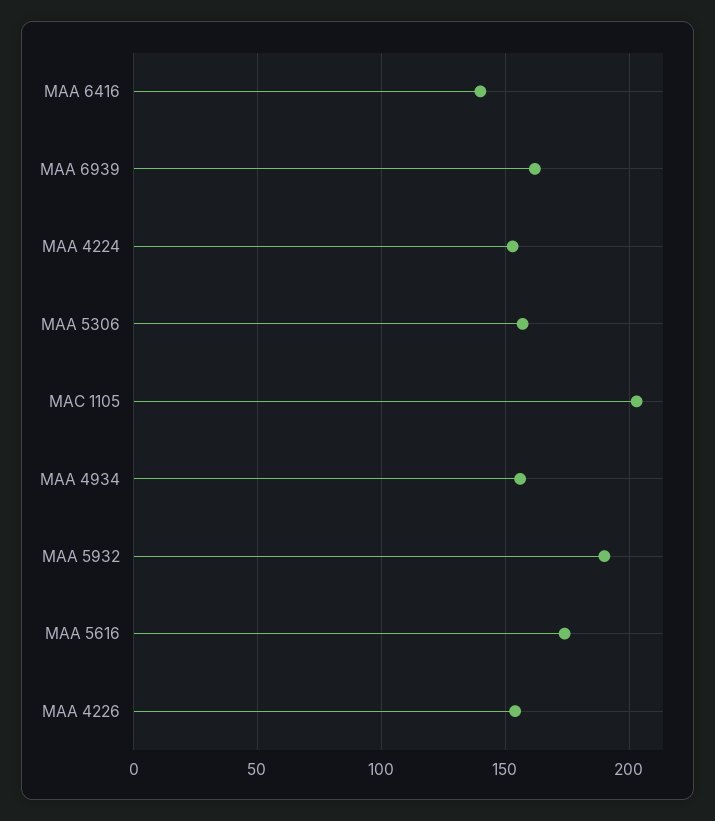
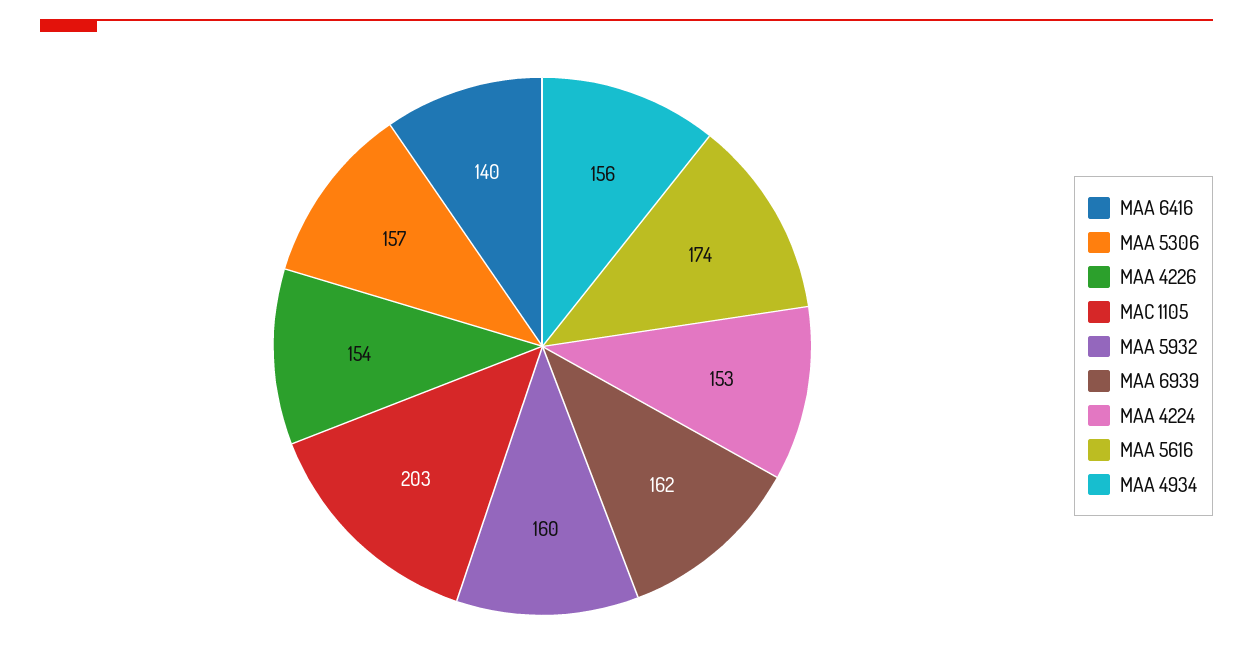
  {
    "MAA 6416": 140,
    "MAA 6939": 162,
    "MAA 4224": 153,
    "MAA 5306": 157,
    "MAC 1105": 203,
    "MAA 4934": 156,
-   "MAA 5932": 190,
+   "MAA 5932": 160,
    "MAA 5616": 174,
    "MAA 4226": 154
  }

